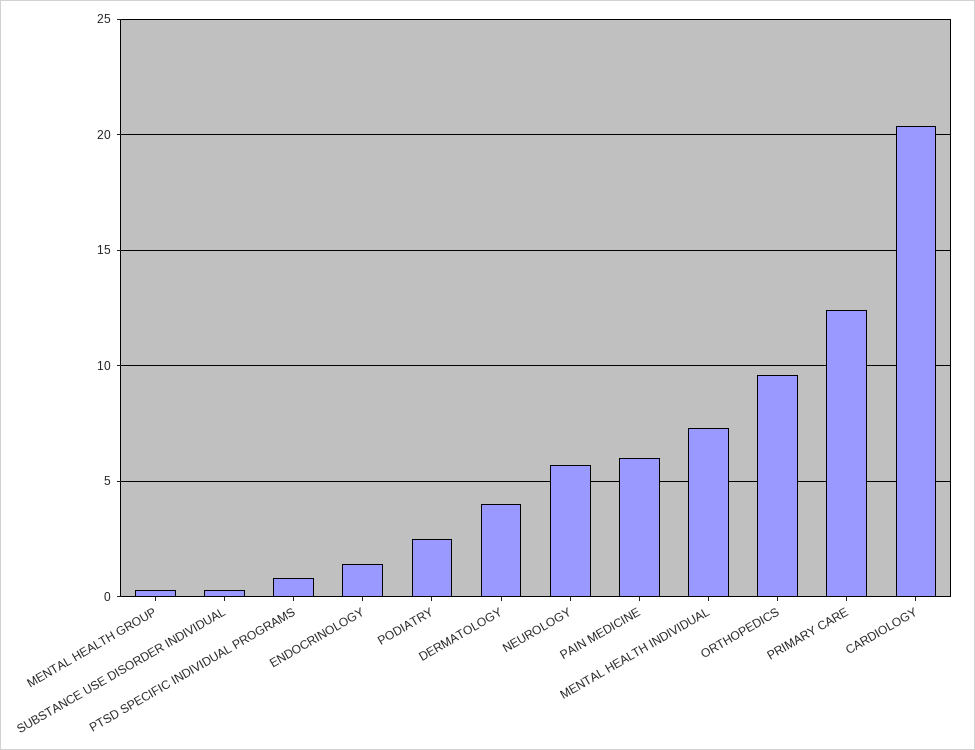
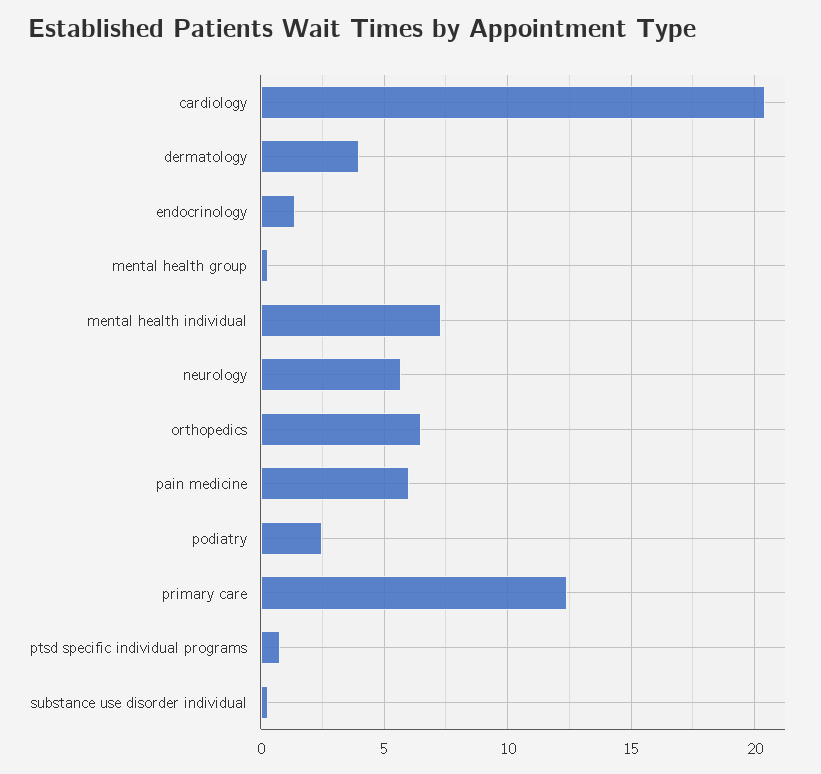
  {
    "MENTAL HEALTH GROUP": 0.5,
    "SUBSTANCE USE DISORDER INDIVIDUAL": 0.5,
    "PTSD SPECIFIC INDIVIDUAL PROGRAMS": 1,
    "ENDOCRINOLOGY": 1.5,
    "PODIATRY": 2.5,
    "DERMATOLOGY": 4,
    "NEUROLOGY": 5.5,
    "PAIN MEDICINE": 6,
    "MENTAL HEALTH INDIVIDUAL": 7.5,
-   "ORTHOPEDICS": 9.5,
+   "ORTHOPEDICS": 6.5,
    "PRIMARY CARE": 12.5,
    "CARDIOLOGY": 20.5
  }

